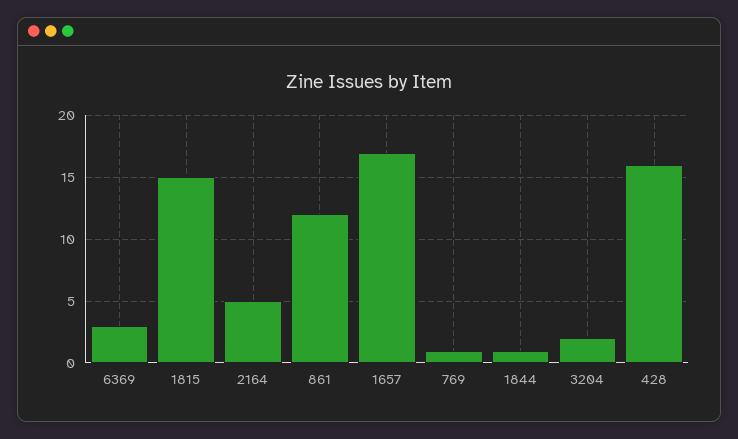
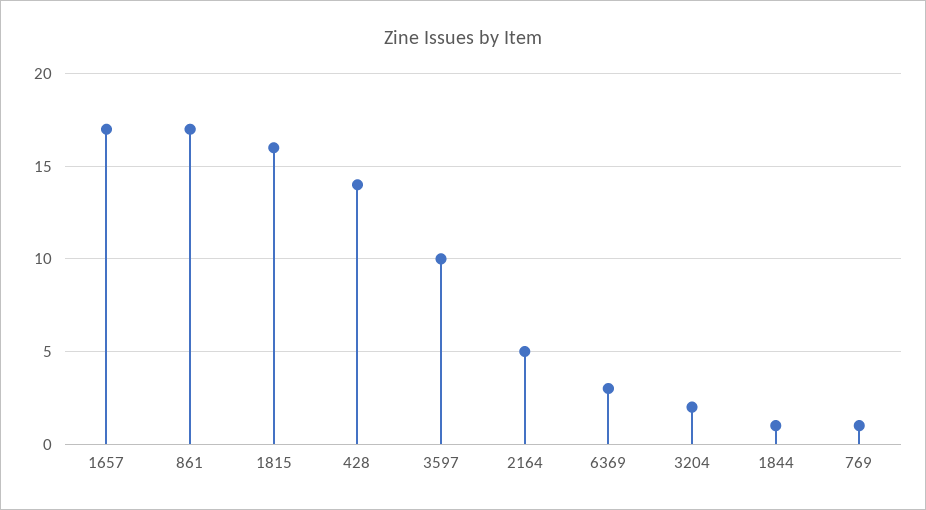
  {
    "6369": 3,
-   "1815": 15,
+   "1815": 16,
    "2164": 5,
-   "861": 12,
+   "861": 17,
    "1657": 17,
    "769": 1,
    "1844": 1,
    "3204": 2,
-   "428": 16
+   "428": 14,
+   "3597": 10
  }

